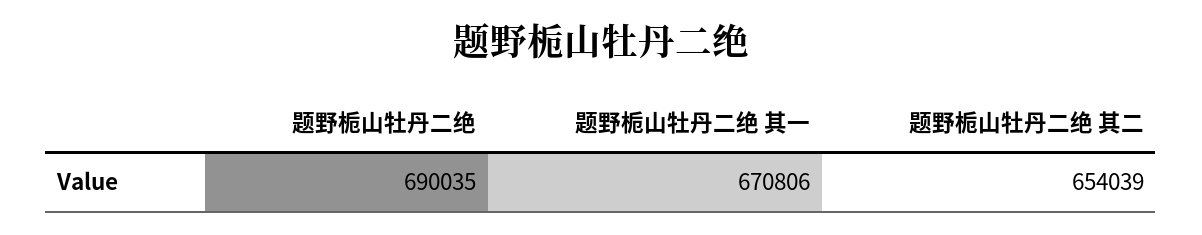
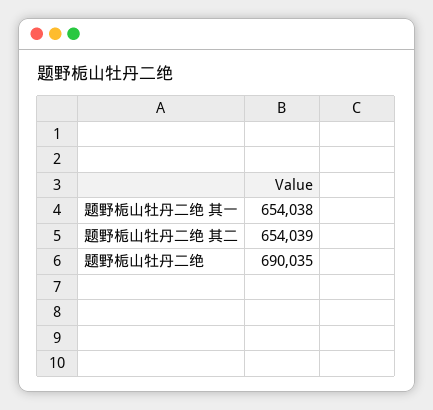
  {
    "题野栀山牡丹二绝": 690035,
-   "题野栀山牡丹二绝 其一": 670806,
+   "题野栀山牡丹二绝 其一": 654038,
    "题野栀山牡丹二绝 其二": 654039
  }

